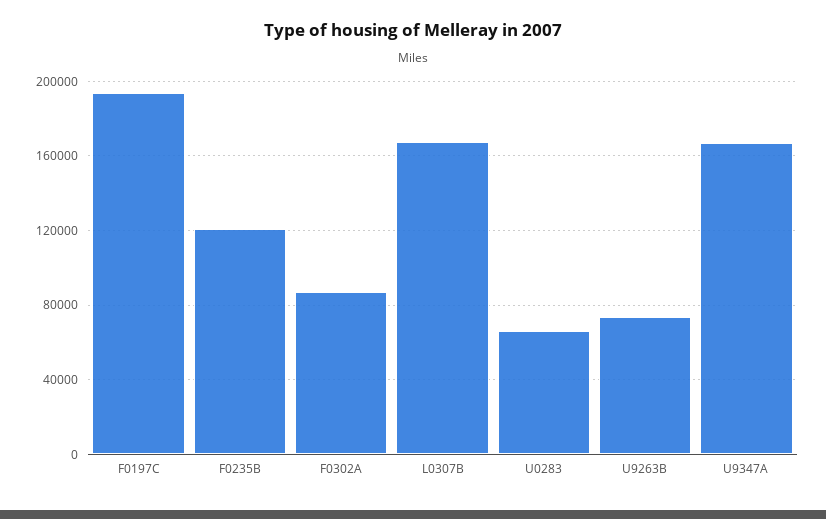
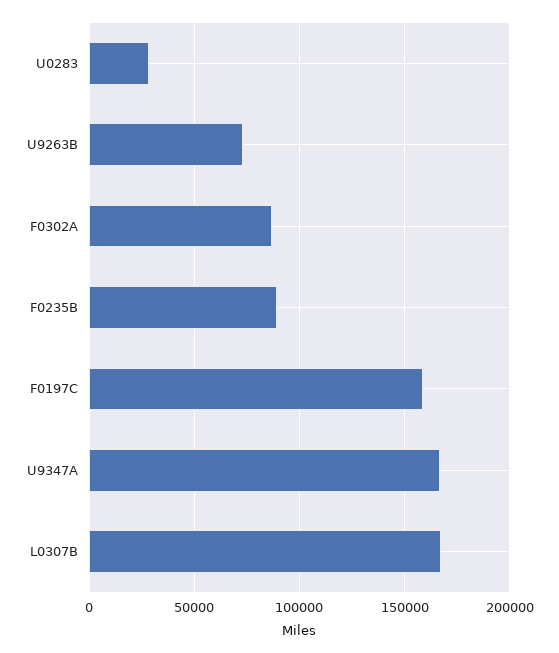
  {
-   "F0197C": 195000,
+   "F0197C": 160000,
-   "F0235B": 120000,
+   "F0235B": 90000,
    "F0302A": 85000,
    "L0307B": 165000,
-   "U0283": 65000,
+   "U0283": 30000,
    "U9263B": 75000,
    "U9347A": 165000
  }

